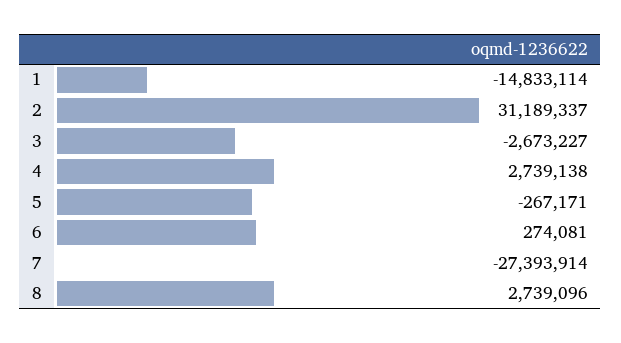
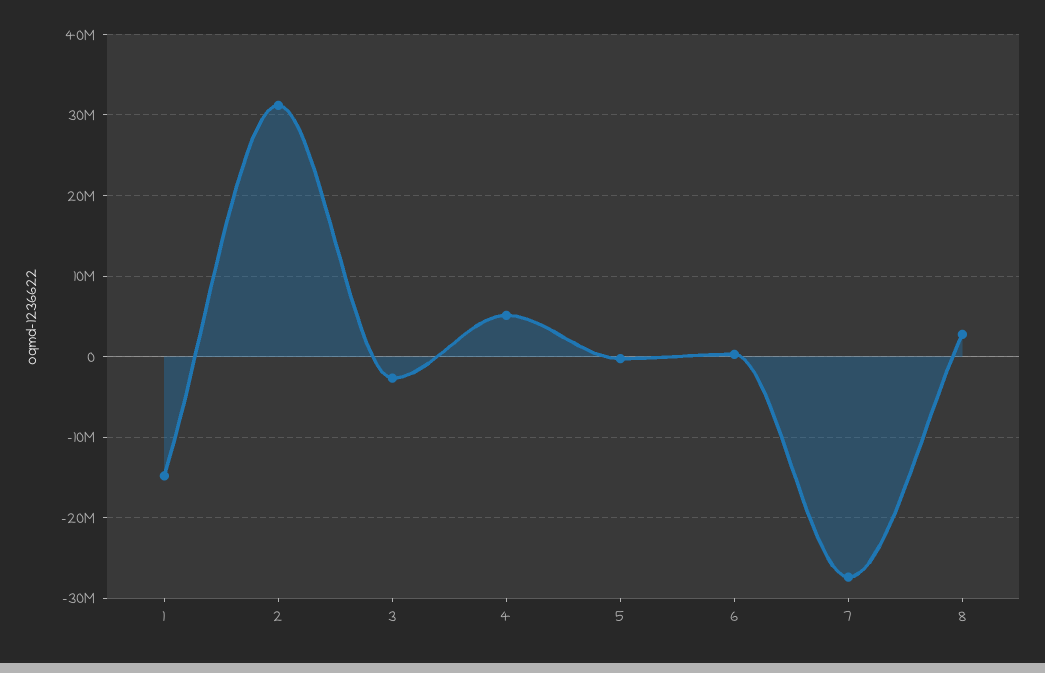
  {
    "1": -14833114,
    "2": 31189337,
    "3": -2673227,
-   "4": 2739138,
+   "4": 5000000,
    "5": -267171,
    "6": 274081,
    "7": -27393914,
    "8": 2739096
  }

